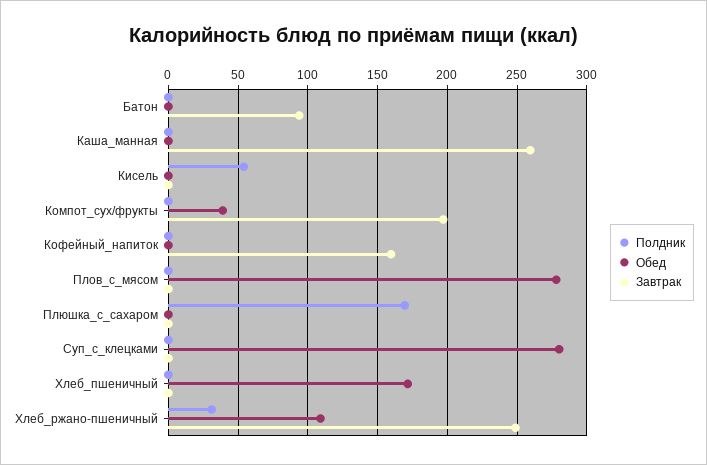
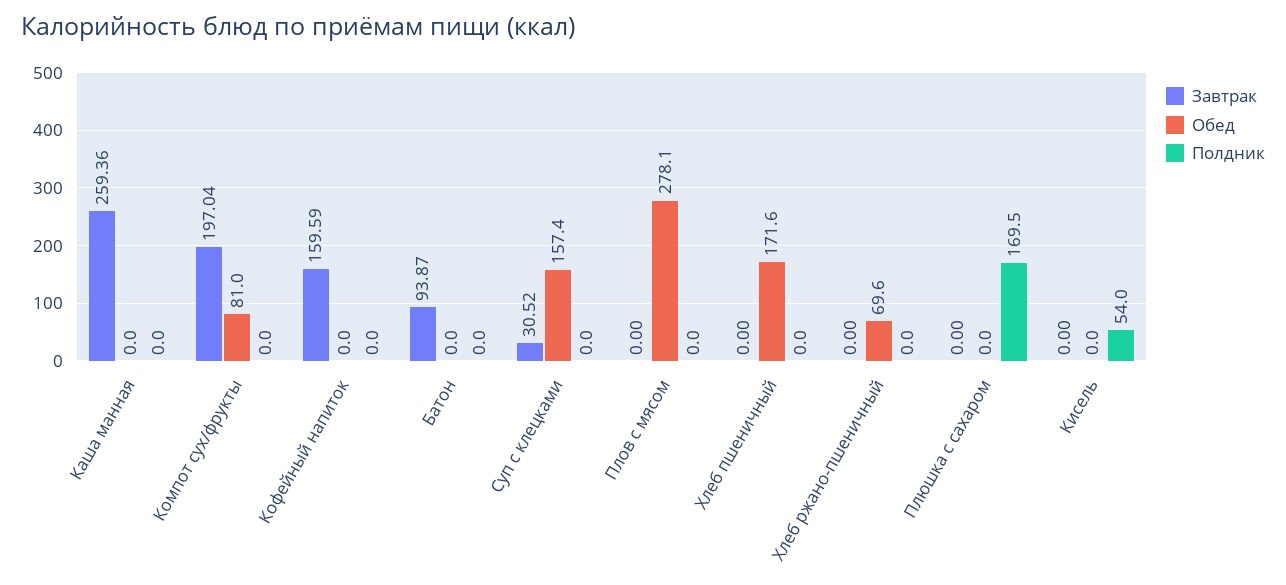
  {
    "Полдник": {
      "Батон": 0,
      "Каша_манная": 0,
      "Кисель": 54,
      "Компот_сух/фрукты": 0,
      "Кофейный_напиток": 0,
      "Плов_с_мясом": 0,
      "Плюшка_с_сахаром": 169.5,
      "Суп_с_клецками": 0,
      "Хлеб_пшеничный": 0,
-     "Хлеб_ржано-пшеничный": 30
+     "Хлеб_ржано-пшеничный": 0
    },
    "Обед": {
      "Батон": 0,
      "Каша_манная": 0,
      "Кисель": 0,
-     "Компот_сух/фрукты": 40,
+     "Компот_сух/фрукты": 81,
      "Кофейный_напиток": 0,
      "Плов_с_мясом": 278.1,
      "Плюшка_с_сахаром": 0,
-     "Суп_с_клецками": 280,
+     "Суп_с_клецками": 157.4,
      "Хлеб_пшеничный": 171.6,
-     "Хлеб_ржано-пшеничный": 110
+     "Хлеб_ржано-пшеничный": 69.6
    },
    "Завтрак": {
      "Батон": 93.87,
      "Каша_манная": 259.36,
      "Кисель": 0,
      "Компот_сух/фрукты": 197.04,
      "Кофейный_напиток": 159.59,
      "Плов_с_мясом": 0,
      "Плюшка_с_сахаром": 0,
-     "Суп_с_клецками": 0,
+     "Суп_с_клецками": 30.52,
      "Хлеб_пшеничный": 0,
-     "Хлеб_ржано-пшеничный": 250
+     "Хлеб_ржано-пшеничный": 0
    }
  }

